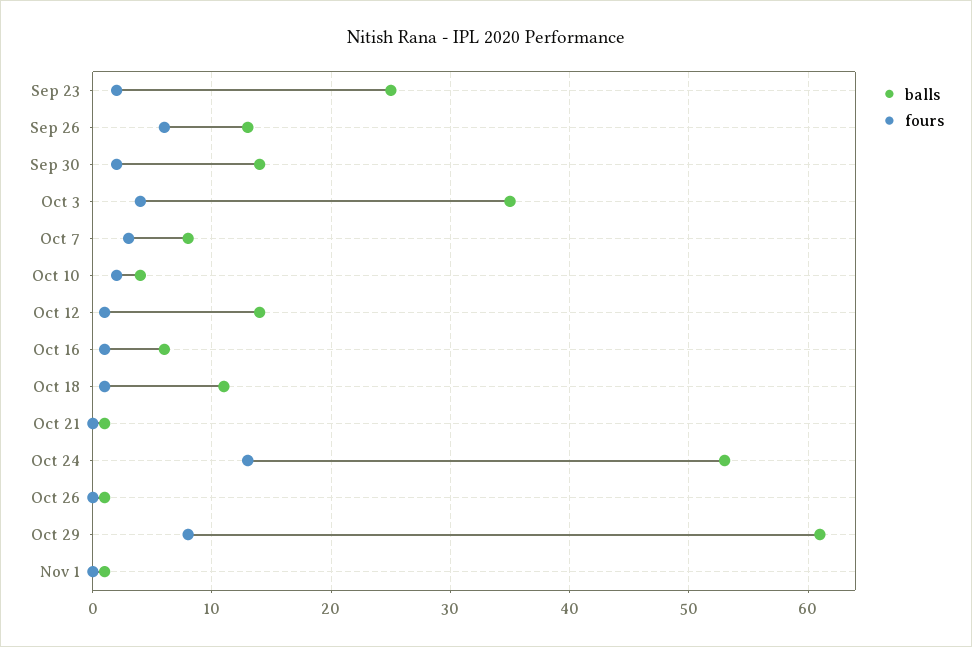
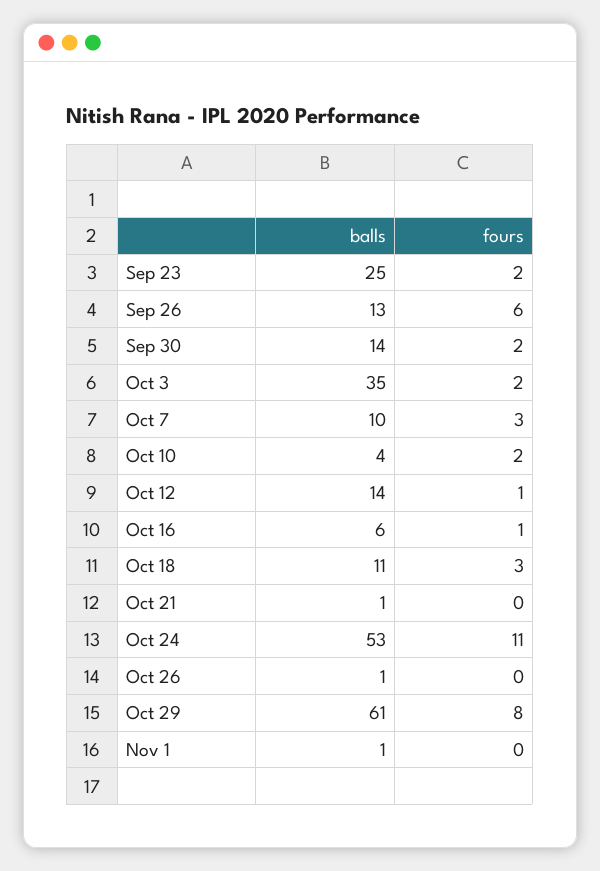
  {
    "balls": {
      "Sep 23": 25,
      "Sep 26": 13,
      "Sep 30": 14,
      "Oct 3": 35,
-     "Oct 7": 8,
+     "Oct 7": 10,
      "Oct 10": 4,
      "Oct 12": 14,
      "Oct 16": 6,
      "Oct 18": 11,
      "Oct 21": 1,
      "Oct 24": 53,
      "Oct 26": 1,
      "Oct 29": 61,
      "Nov 1": 1
    },
    "fours": {
      "Sep 23": 2,
      "Sep 26": 6,
      "Sep 30": 2,
-     "Oct 3": 4,
+     "Oct 3": 2,
      "Oct 7": 3,
      "Oct 10": 2,
      "Oct 12": 1,
      "Oct 16": 1,
-     "Oct 18": 1,
+     "Oct 18": 3,
      "Oct 21": 0,
-     "Oct 24": 13,
+     "Oct 24": 11,
      "Oct 26": 0,
      "Oct 29": 8,
      "Nov 1": 0
    }
  }

